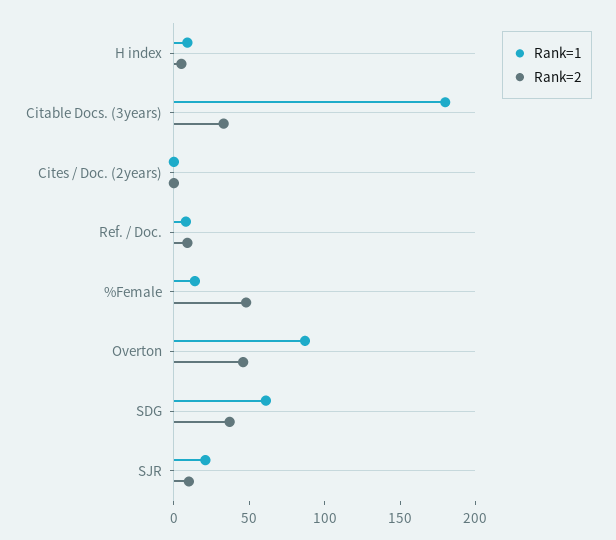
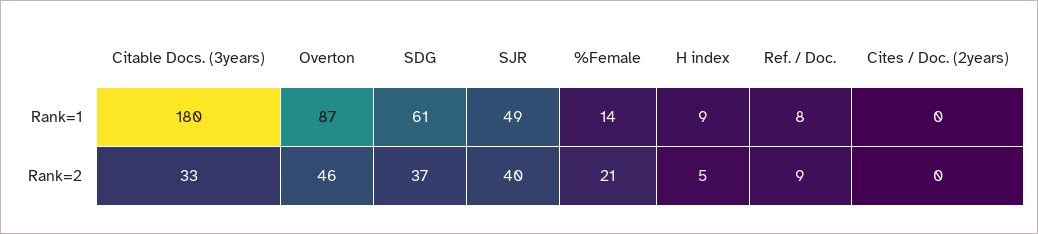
  {
    "Rank=1": {
      "H index": 9,
      "Citable Docs. (3years)": 180,
      "Cites / Doc. (2years)": 0,
      "Ref. / Doc.": 8,
      "%Female": 14,
      "Overton": 87,
      "SDG": 61,
-     "SJR": 20
+     "SJR": 49
    },
    "Rank=2": {
      "H index": 5,
      "Citable Docs. (3years)": 33,
      "Cites / Doc. (2years)": 0,
      "Ref. / Doc.": 9,
-     "%Female": 50,
+     "%Female": 21,
      "Overton": 46,
      "SDG": 37,
-     "SJR": 10
+     "SJR": 40
    }
  }

